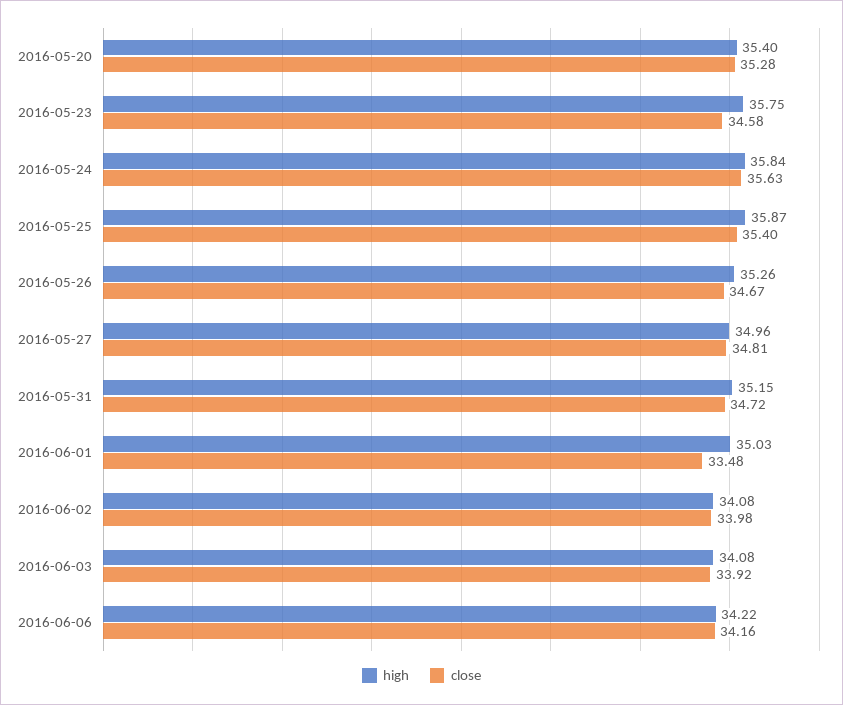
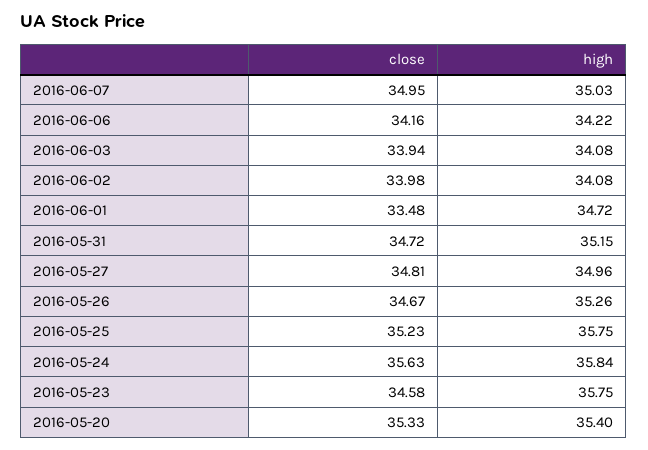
  {
    "high": {
      "2016-05-20": 35.4,
      "2016-05-23": 35.75,
      "2016-05-24": 35.84,
-     "2016-05-25": 35.87,
+     "2016-05-25": 35.75,
      "2016-05-26": 35.26,
      "2016-05-27": 34.96,
      "2016-05-31": 35.15,
-     "2016-06-01": 35.03,
+     "2016-06-01": 34.72,
      "2016-06-02": 34.08,
      "2016-06-03": 34.08,
-     "2016-06-06": 34.22
+     "2016-06-06": 34.22,
+     "2016-06-07": 35.03
    },
    "close": {
-     "2016-05-20": 35.28,
+     "2016-05-20": 35.33,
      "2016-05-23": 34.58,
      "2016-05-24": 35.63,
-     "2016-05-25": 35.4,
+     "2016-05-25": 35.23,
      "2016-05-26": 34.67,
      "2016-05-27": 34.81,
      "2016-05-31": 34.72,
      "2016-06-01": 33.48,
      "2016-06-02": 33.98,
-     "2016-06-03": 33.92,
+     "2016-06-03": 33.94,
-     "2016-06-06": 34.16
+     "2016-06-06": 34.16,
+     "2016-06-07": 34.95
    }
  }

